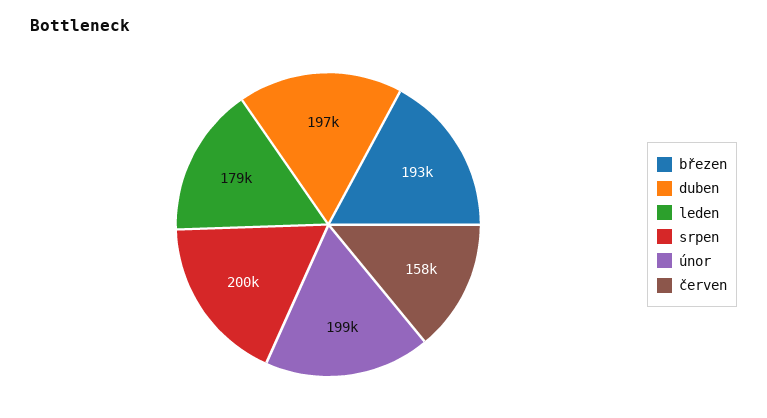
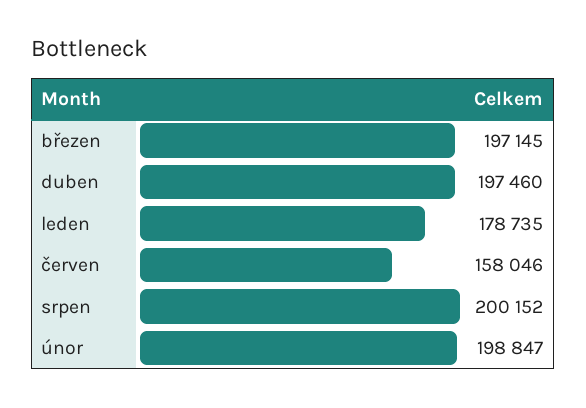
  {
-   "březen": 193000,
+   "březen": 197145,
    "duben": 197460,
    "leden": 178735,
    "srpen": 200152,
    "únor": 198847,
    "červen": 158046
  }

